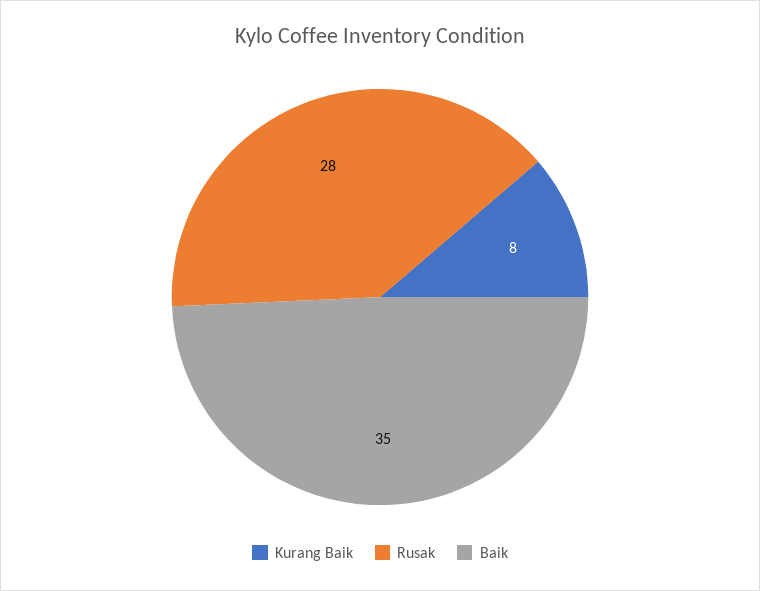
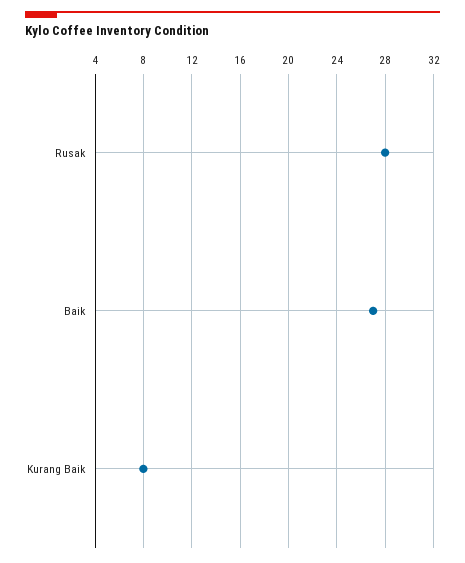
  {
    "Kurang Baik": 8,
    "Rusak": 28,
-   "Baik": 35
+   "Baik": 27
  }

